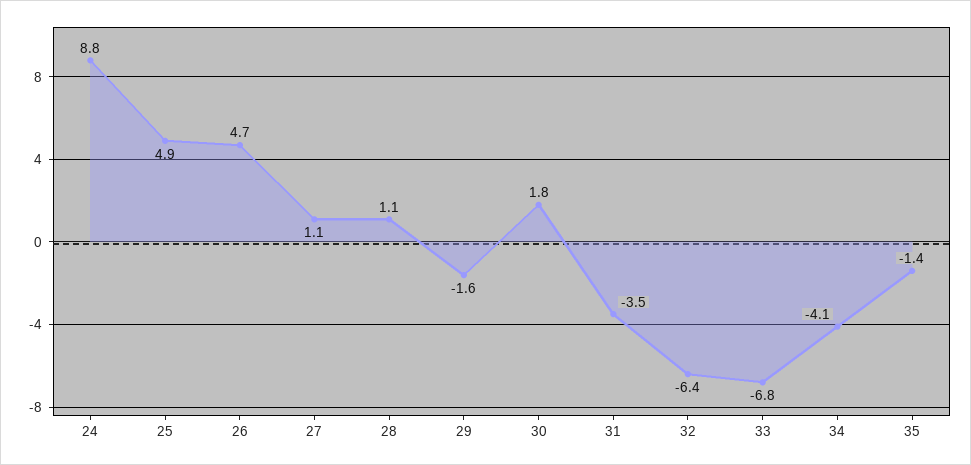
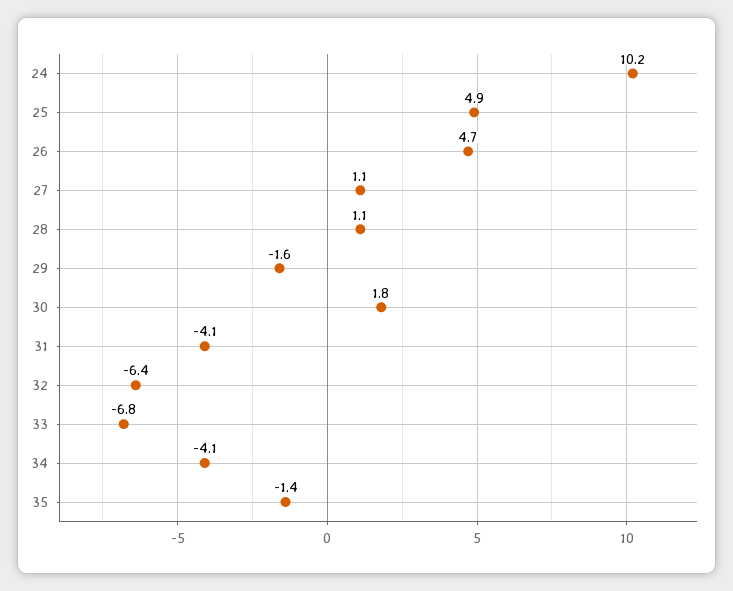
  {
-   "24": 8.8,
+   "24": 10.2,
    "25": 4.9,
    "26": 4.7,
    "27": 1.1,
    "28": 1.1,
    "29": -1.6,
    "30": 1.8,
-   "31": -3.5,
+   "31": -4.1,
    "32": -6.4,
    "33": -6.8,
    "34": -4.1,
    "35": -1.4
  }

